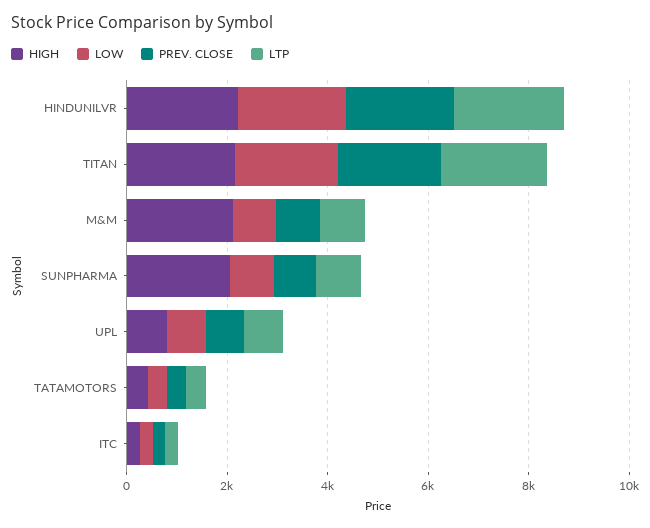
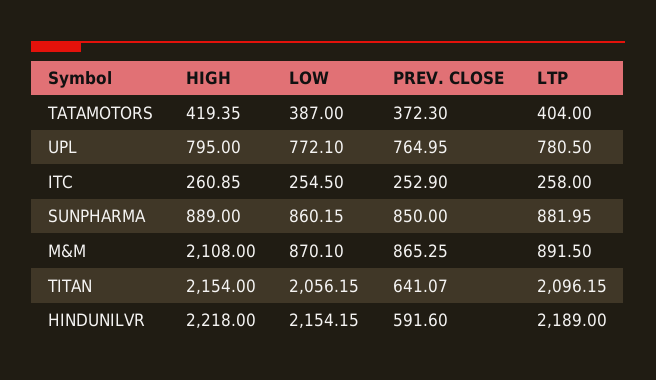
  {
    "HIGH": {
      "HINDUNILVR": 2218,
      "TITAN": 2154,
      "M&M": 2108,
-     "SUNPHARMA": 2000,
+     "SUNPHARMA": 889,
      "UPL": 795,
      "TATAMOTORS": 419.35,
      "ITC": 260.85
    },
    "LOW": {
      "HINDUNILVR": 2154.15,
      "TITAN": 2056.15,
      "M&M": 870.1,
      "SUNPHARMA": 860.15,
      "UPL": 772.1,
      "TATAMOTORS": 387,
      "ITC": 254.5
    },
    "PREV. CLOSE": {
-     "HINDUNILVR": 2000,
+     "HINDUNILVR": 591.6,
-     "TITAN": 2000,
+     "TITAN": 641.07,
      "M&M": 865.25,
      "SUNPHARMA": 850,
      "UPL": 764.95,
      "TATAMOTORS": 372.3,
      "ITC": 252.9
    },
    "LTP": {
      "HINDUNILVR": 2189,
      "TITAN": 2096.15,
      "M&M": 891.5,
      "SUNPHARMA": 881.95,
      "UPL": 780.5,
      "TATAMOTORS": 404,
      "ITC": 258
    }
  }

